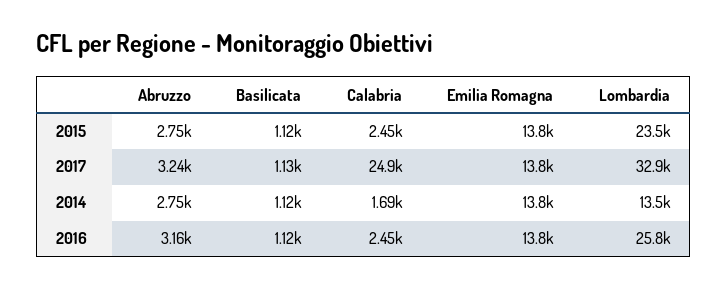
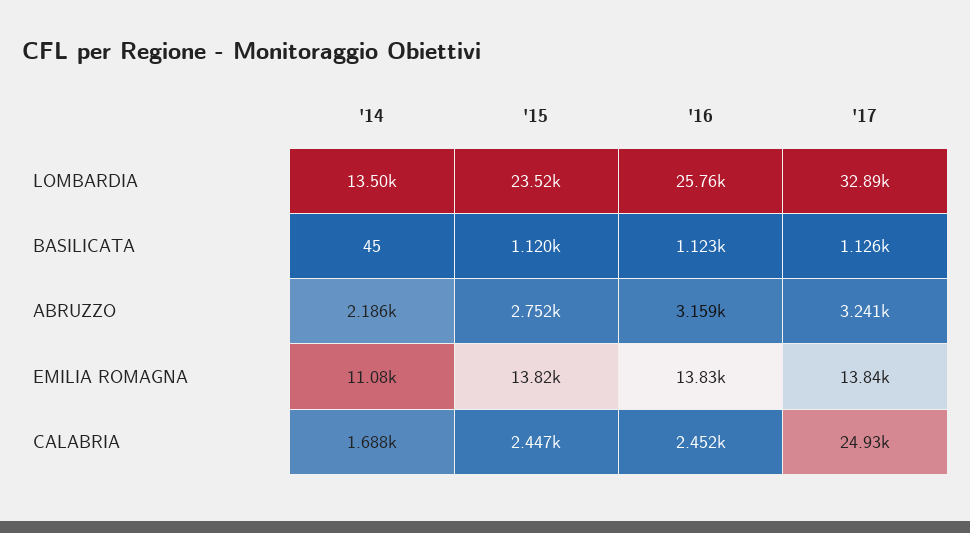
  {
    "Abruzzo": {
      "2015": 2752,
      "2017": 3241,
-     "2014": 2750,
+     "2014": 2186,
      "2016": 3159
    },
    "Basilicata": {
      "2015": 1120,
      "2017": 1126,
-     "2014": 1120,
+     "2014": 45,
      "2016": 1123
    },
    "Calabria": {
      "2015": 2447,
      "2017": 24930,
      "2014": 1688,
      "2016": 2452
    },
    "Emilia Romagna": {
      "2015": 13820,
      "2017": 13840,
-     "2014": 13800,
+     "2014": 11080,
      "2016": 13830
    },
    "Lombardia": {
      "2015": 23520,
      "2017": 32890,
      "2014": 13500,
      "2016": 25760
    }
  }

